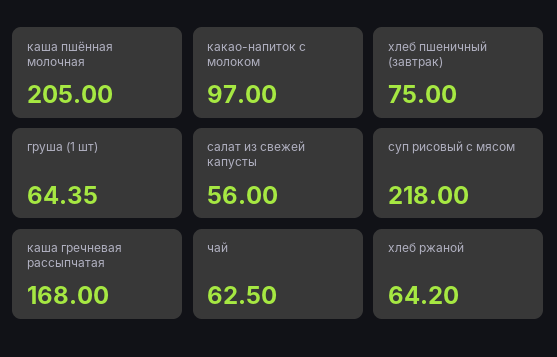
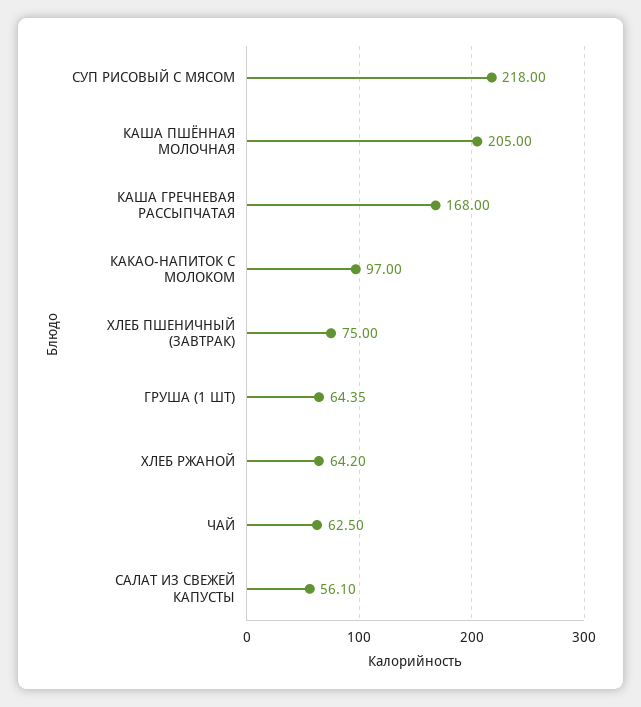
  {
    "каша пшённая молочная": 205,
    "какао-напиток с молоком": 97,
    "хлеб пшеничный (завтрак)": 75,
    "груша (1 шт)": 64.35,
-   "салат из свежей капусты": 56,
+   "салат из свежей капусты": 56.1,
    "суп рисовый с мясом": 218,
    "каша гречневая рассыпчатая": 168,
    "чай": 62.5,
    "хлеб ржаной": 64.2
  }

